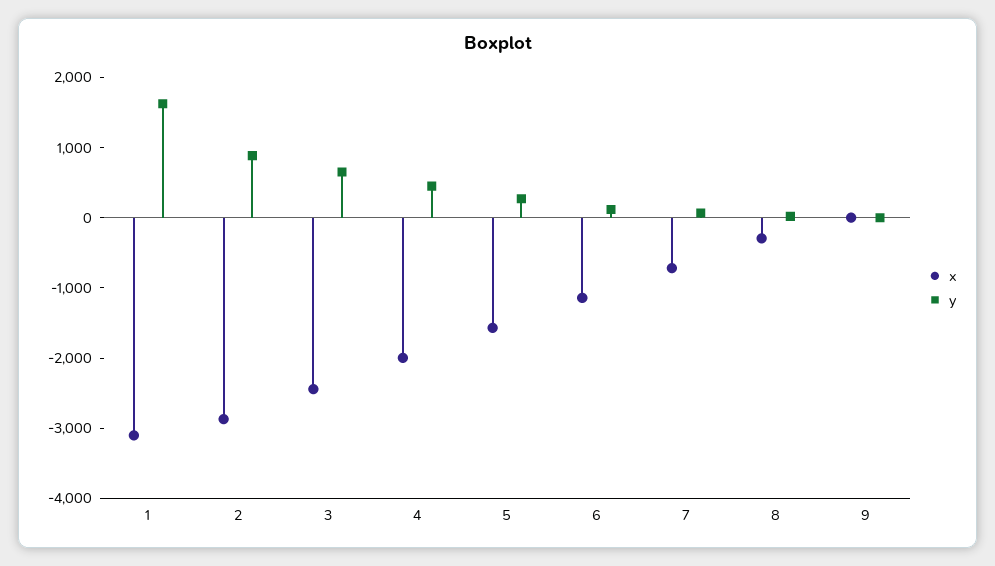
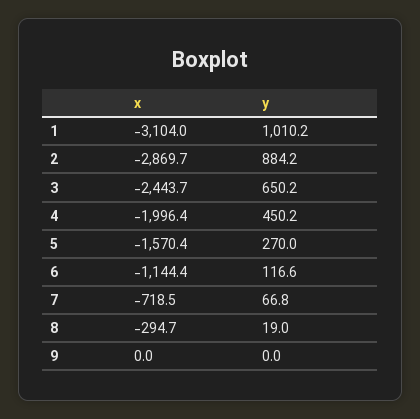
  {
    "x": {
      "1": -3104,
      "2": -2869.7,
      "3": -2443.7,
      "4": -1996.4,
      "5": -1570.4,
      "6": -1144.4,
      "7": -718.5,
      "8": -294.7,
      "9": 0
    },
    "y": {
-     "1": 1600,
+     "1": 1010.2,
      "2": 884.2,
      "3": 650.2,
      "4": 450.2,
      "5": 270,
      "6": 116.6,
      "7": 66.8,
      "8": 19,
      "9": 0
    }
  }

